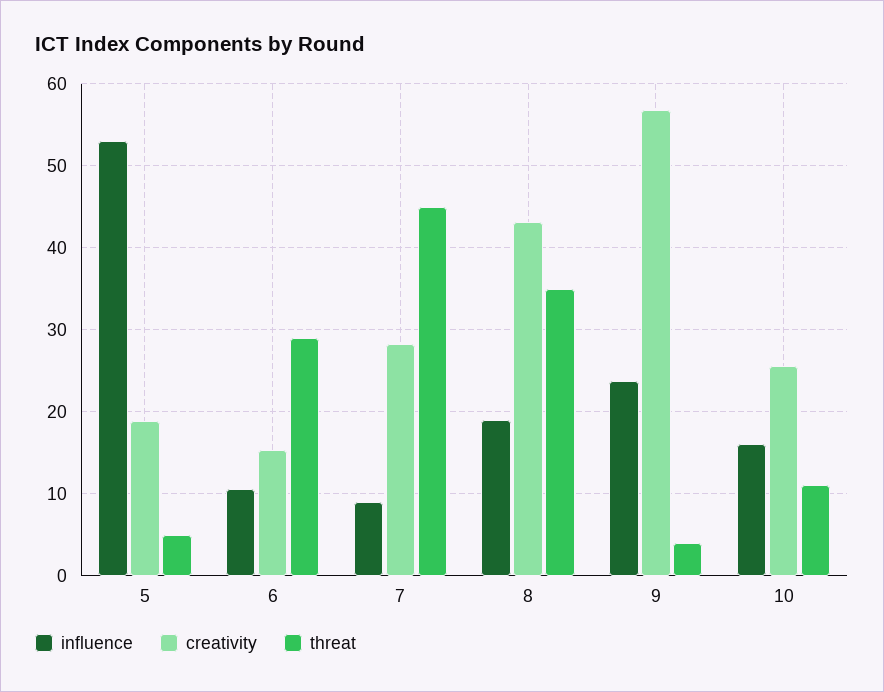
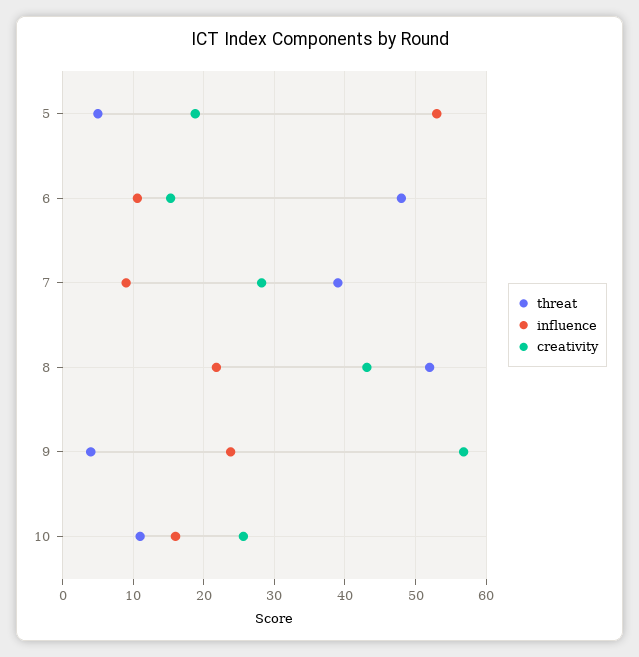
  {
    "influence": {
      "5": 53,
      "6": 11,
      "7": 9,
-     "8": 19,
+     "8": 22,
      "9": 24,
      "10": 16
    },
    "creativity": {
      "5": 19,
      "6": 15,
      "7": 28,
      "8": 43,
      "9": 57,
      "10": 26
    },
    "threat": {
      "5": 5,
-     "6": 29,
+     "6": 48,
-     "7": 45,
+     "7": 39,
-     "8": 35,
+     "8": 52,
      "9": 4,
      "10": 11
    }
  }

